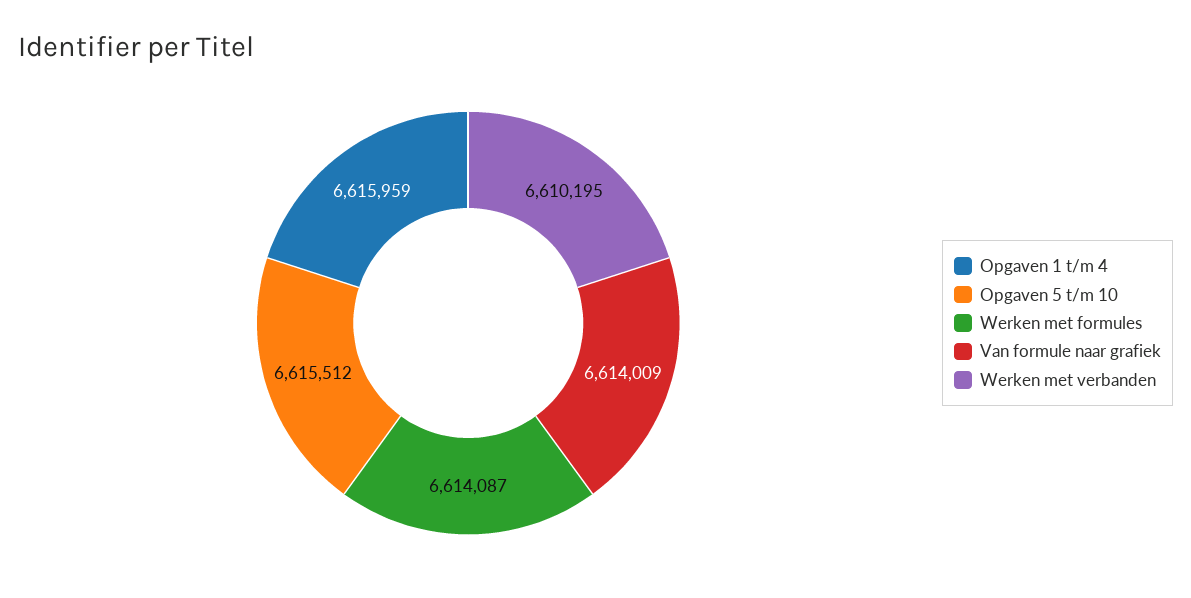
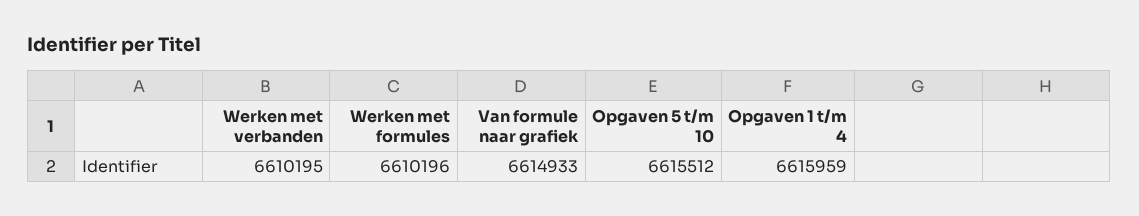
  {
    "Opgaven 1 t/m 4": 6615959,
    "Opgaven 5 t/m 10": 6615512,
-   "Werken met formules": 6614087,
+   "Werken met formules": 6610196,
-   "Van formule naar grafiek": 6614009,
+   "Van formule naar grafiek": 6614933,
    "Werken met verbanden": 6610195
  }

